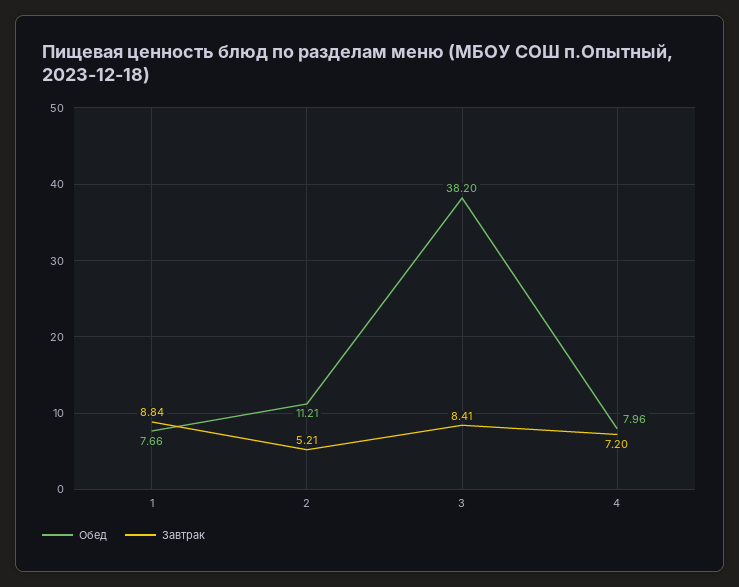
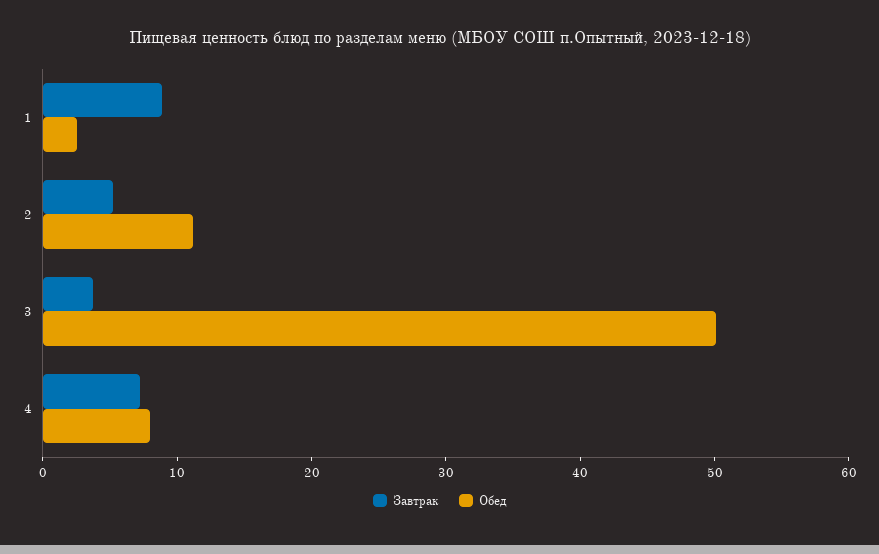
  {
    "Обед": {
-     "1": 7.66,
+     "1": 2,
      "2": 11.21,
-     "3": 38.2,
+     "3": 50,
      "4": 7.96
    },
    "Завтрак": {
      "1": 8.84,
      "2": 5.21,
-     "3": 8.41,
+     "3": 4,
      "4": 7.2
    }
  }

